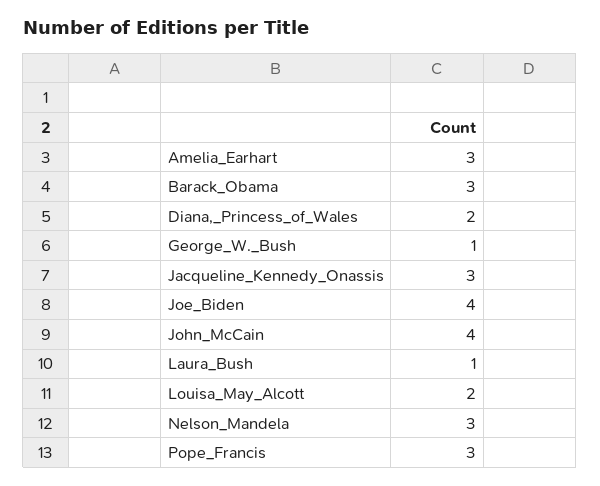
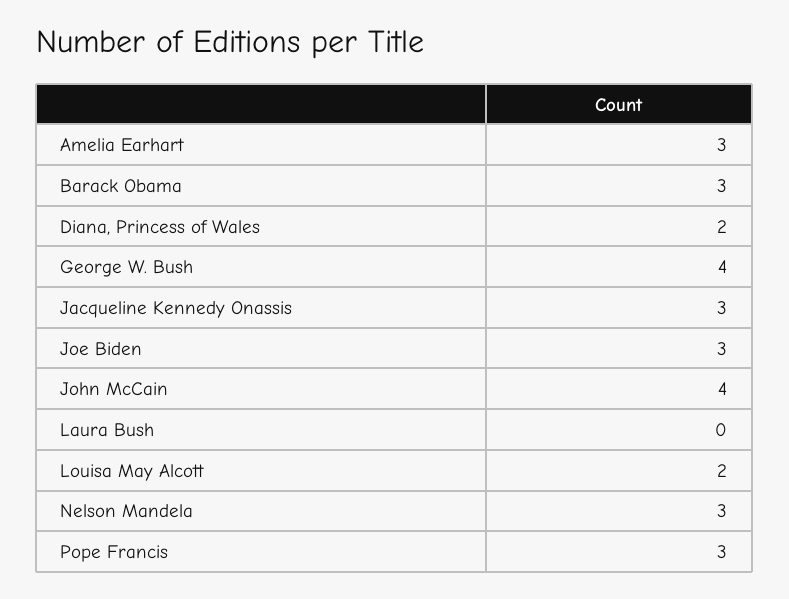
  {
    "Amelia_Earhart": 3,
    "Barack_Obama": 3,
    "Diana,_Princess_of_Wales": 2,
-   "George_W._Bush": 1,
+   "George_W._Bush": 4,
    "Jacqueline_Kennedy_Onassis": 3,
-   "Joe_Biden": 4,
+   "Joe_Biden": 3,
    "John_McCain": 4,
-   "Laura_Bush": 1,
+   "Laura_Bush": 0,
    "Louisa_May_Alcott": 2,
    "Nelson_Mandela": 3,
    "Pope_Francis": 3
  }

